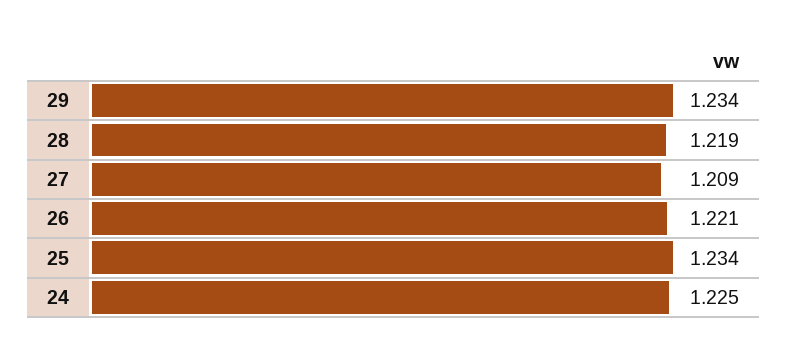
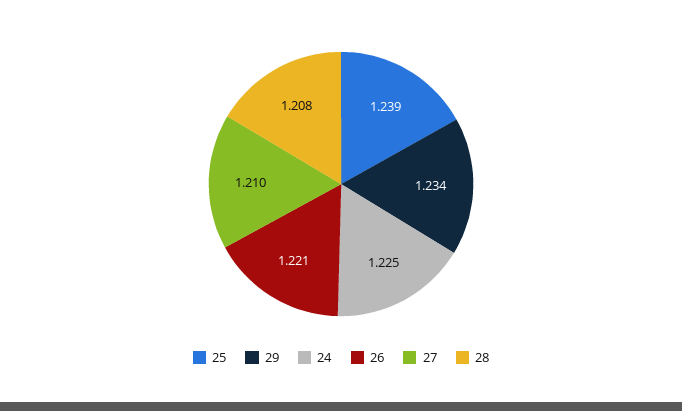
  {
    "29": 1.234,
-   "28": 1.219,
+   "28": 1.208,
-   "27": 1.209,
+   "27": 1.21,
    "26": 1.221,
-   "25": 1.234,
+   "25": 1.239,
    "24": 1.225
  }

